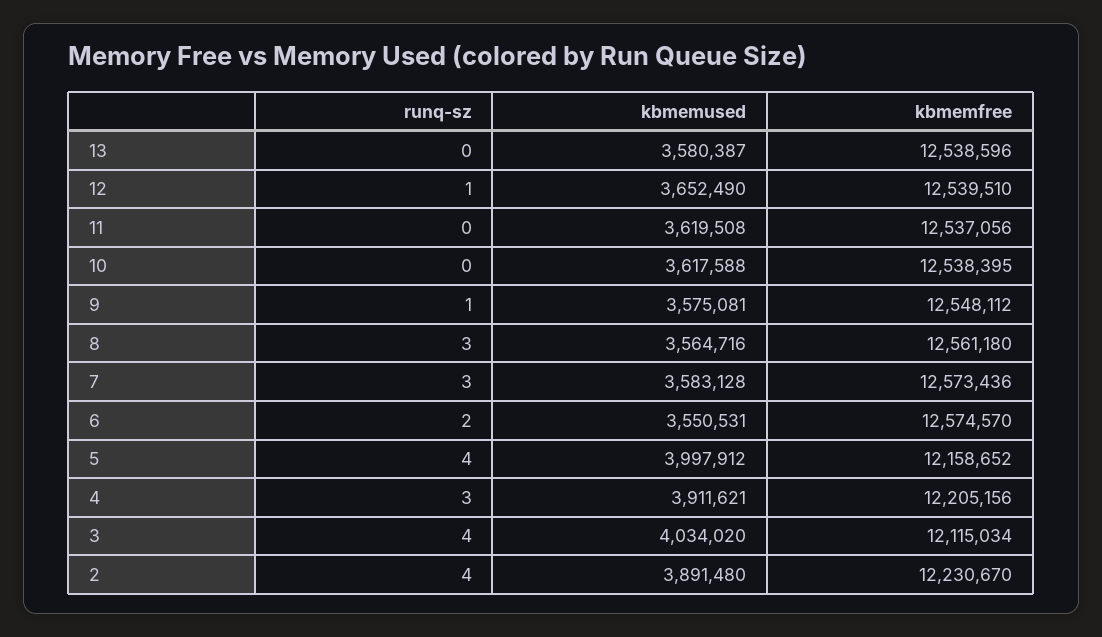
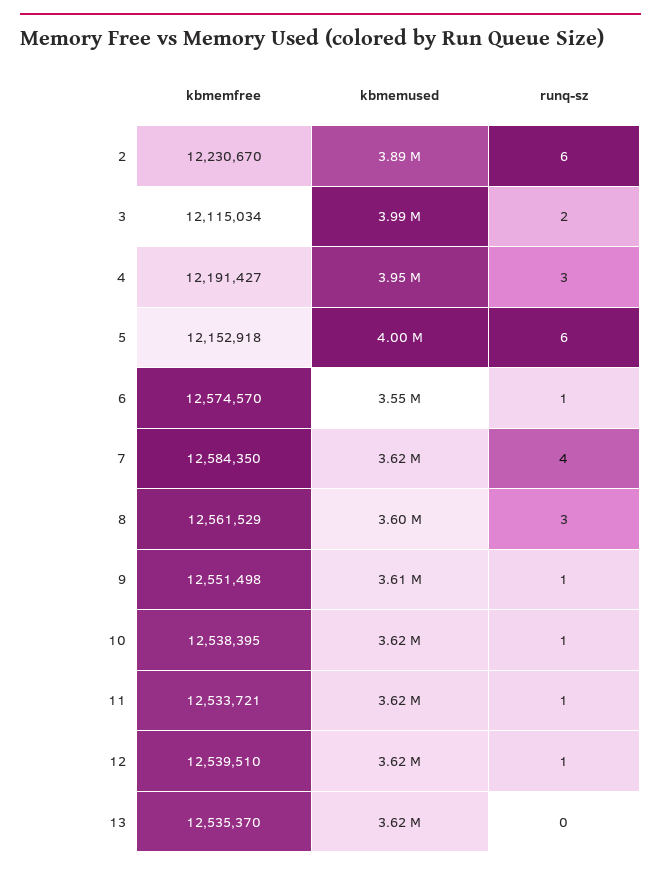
  {
    "runq-sz": {
      "13": 0,
      "12": 1,
-     "11": 0,
+     "11": 1,
-     "10": 0,
+     "10": 1,
      "9": 1,
      "8": 3,
-     "7": 3,
+     "7": 4,
-     "6": 2,
+     "6": 1,
-     "5": 4,
+     "5": 6,
      "4": 3,
-     "3": 4,
+     "3": 2,
-     "2": 4
+     "2": 6
    },
    "kbmemused": {
-     "13": 3580387,
+     "13": 3620000,
-     "12": 3652490,
+     "12": 3620000,
      "11": 3619508,
      "10": 3617588,
-     "9": 3575081,
+     "9": 3610000,
-     "8": 3564716,
+     "8": 3600000,
-     "7": 3583128,
+     "7": 3620000,
      "6": 3550531,
      "5": 3997912,
-     "4": 3911621,
+     "4": 3950000,
-     "3": 4034020,
+     "3": 3990000,
      "2": 3891480
    },
    "kbmemfree": {
-     "13": 12538596,
+     "13": 12535370,
      "12": 12539510,
-     "11": 12537056,
+     "11": 12533721,
      "10": 12538395,
-     "9": 12548112,
+     "9": 12551498,
-     "8": 12561180,
+     "8": 12561529,
-     "7": 12573436,
+     "7": 12584350,
      "6": 12574570,
-     "5": 12158652,
+     "5": 12152918,
-     "4": 12205156,
+     "4": 12191427,
      "3": 12115034,
      "2": 12230670
    }
  }

